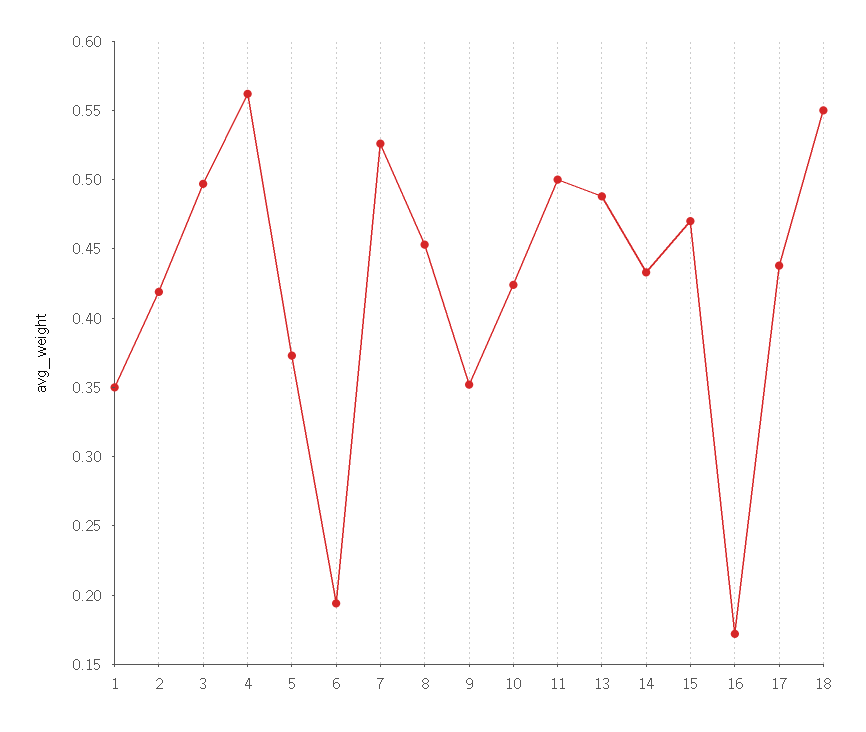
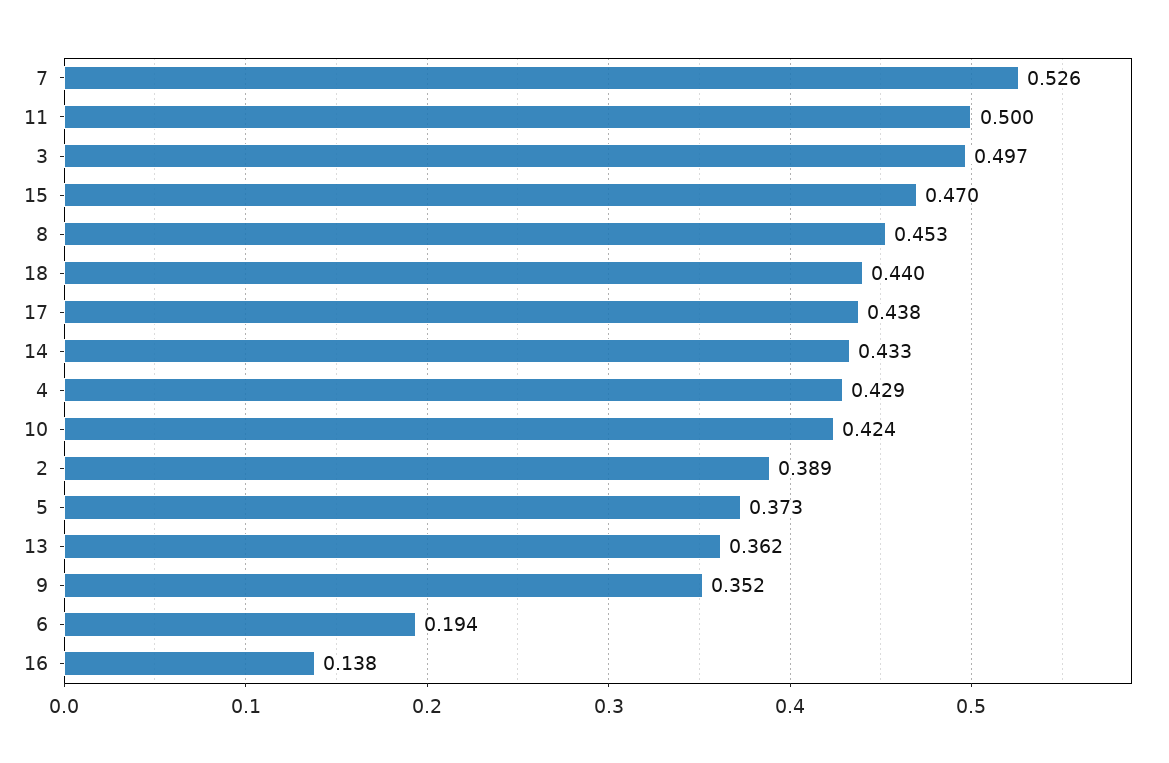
  {
-   "1": 0.35,
-   "2": 0.42,
+   "2": 0.389,
    "3": 0.497,
-   "4": 0.56,
+   "4": 0.429,
    "5": 0.373,
    "6": 0.194,
    "7": 0.526,
    "8": 0.453,
    "9": 0.352,
    "10": 0.424,
    "11": 0.5,
-   "13": 0.49,
+   "13": 0.362,
    "14": 0.433,
    "15": 0.47,
-   "16": 0.17,
+   "16": 0.138,
    "17": 0.438,
-   "18": 0.55
+   "18": 0.44
  }

